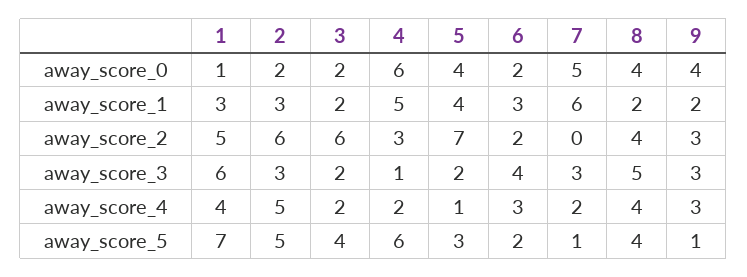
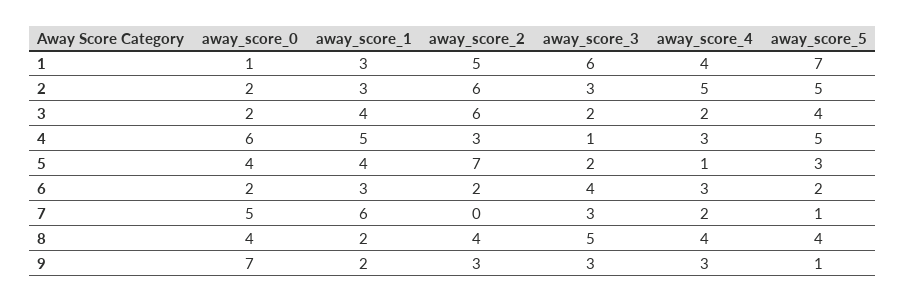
  {
    "1": {
      "away_score_0": 1,
      "away_score_1": 3,
      "away_score_2": 5,
      "away_score_3": 6,
      "away_score_4": 4,
      "away_score_5": 7
    },
    "2": {
      "away_score_0": 2,
      "away_score_1": 3,
      "away_score_2": 6,
      "away_score_3": 3,
      "away_score_4": 5,
      "away_score_5": 5
    },
    "3": {
      "away_score_0": 2,
-     "away_score_1": 2,
+     "away_score_1": 4,
      "away_score_2": 6,
      "away_score_3": 2,
      "away_score_4": 2,
      "away_score_5": 4
    },
    "4": {
      "away_score_0": 6,
      "away_score_1": 5,
      "away_score_2": 3,
      "away_score_3": 1,
-     "away_score_4": 2,
+     "away_score_4": 3,
-     "away_score_5": 6
+     "away_score_5": 5
    },
    "5": {
      "away_score_0": 4,
      "away_score_1": 4,
      "away_score_2": 7,
      "away_score_3": 2,
      "away_score_4": 1,
      "away_score_5": 3
    },
    "6": {
      "away_score_0": 2,
      "away_score_1": 3,
      "away_score_2": 2,
      "away_score_3": 4,
      "away_score_4": 3,
      "away_score_5": 2
    },
    "7": {
      "away_score_0": 5,
      "away_score_1": 6,
      "away_score_2": 0,
      "away_score_3": 3,
      "away_score_4": 2,
      "away_score_5": 1
    },
    "8": {
      "away_score_0": 4,
      "away_score_1": 2,
      "away_score_2": 4,
      "away_score_3": 5,
      "away_score_4": 4,
      "away_score_5": 4
    },
    "9": {
-     "away_score_0": 4,
+     "away_score_0": 7,
      "away_score_1": 2,
      "away_score_2": 3,
      "away_score_3": 3,
      "away_score_4": 3,
      "away_score_5": 1
    }
  }

